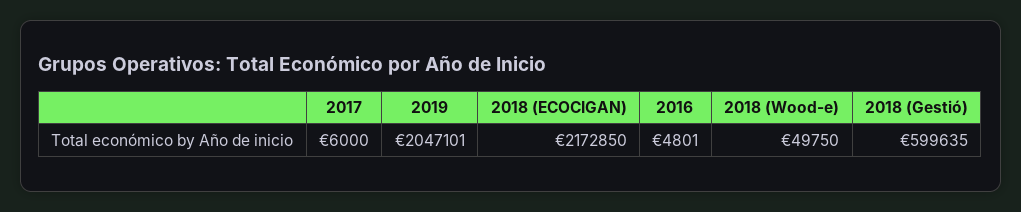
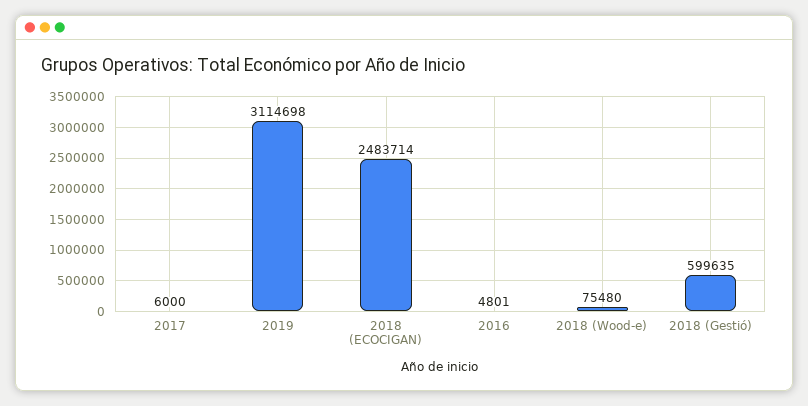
  {
    "2017": 6000,
-   "2019": 2047101,
+   "2019": 3114698,
-   "2018 (ECOCIGAN)": 2172850,
+   "2018 (ECOCIGAN)": 2483714,
    "2016": 4801,
-   "2018 (Wood-e)": 49750,
+   "2018 (Wood-e)": 75480,
    "2018 (Gestió)": 599635
  }

